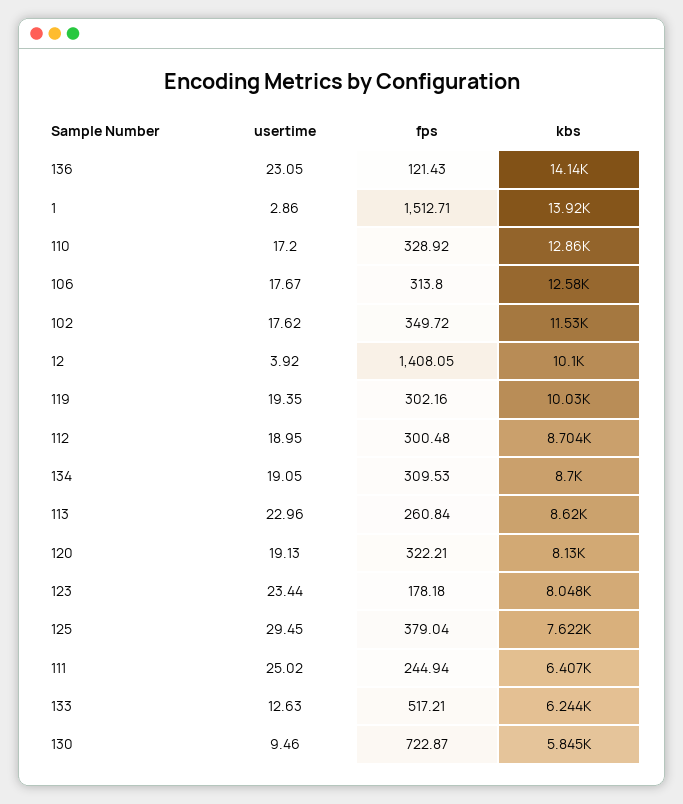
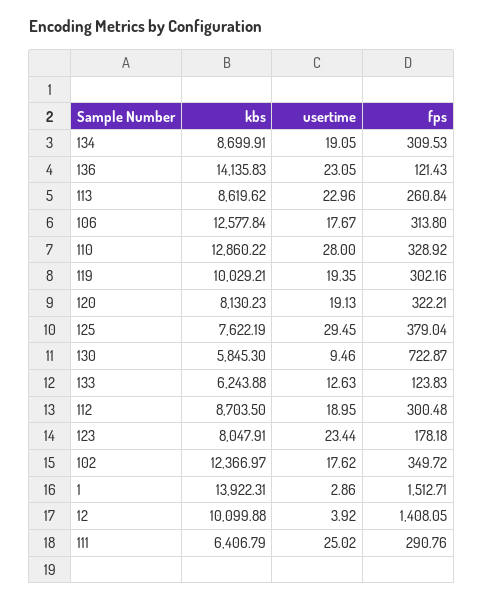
  {
    "usertime": {
      "136": 23.05,
      "1": 2.86,
-     "110": 17.2,
+     "110": 28,
      "106": 17.67,
      "102": 17.62,
      "12": 3.92,
      "119": 19.35,
      "112": 18.95,
      "134": 19.05,
      "113": 22.96,
      "120": 19.13,
      "123": 23.44,
      "125": 29.45,
      "111": 25.02,
      "133": 12.63,
      "130": 9.46
    },
    "fps": {
      "136": 121.43,
      "1": 1512.71,
      "110": 328.92,
      "106": 313.8,
      "102": 349.72,
      "12": 1408.05,
      "119": 302.16,
      "112": 300.48,
      "134": 309.53,
      "113": 260.84,
      "120": 322.21,
      "123": 178.18,
      "125": 379.04,
-     "111": 244.94,
+     "111": 290.76,
-     "133": 517.21,
+     "133": 123.83,
      "130": 722.87
    },
    "kbs": {
      "136": 14135.83,
      "1": 13922.31,
      "110": 12860.22,
      "106": 12577.84,
-     "102": 11530,
+     "102": 12366.97,
      "12": 10099.88,
      "119": 10029.21,
      "112": 8703.5,
      "134": 8699.91,
      "113": 8619.62,
      "120": 8130.23,
      "123": 8047.91,
      "125": 7622.19,
      "111": 6406.79,
      "133": 6243.88,
      "130": 5845.3
    }
  }

